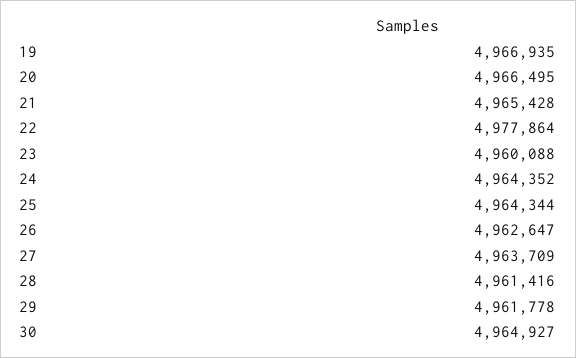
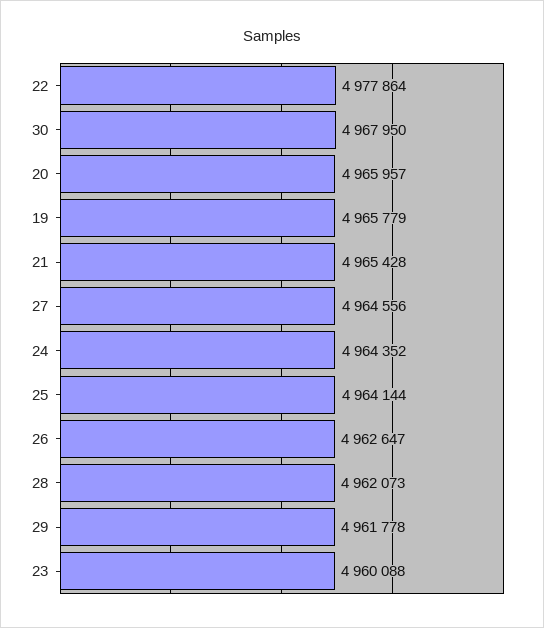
  {
-   "19": 4966935,
+   "19": 4965779,
-   "20": 4966495,
+   "20": 4965957,
    "21": 4965428,
    "22": 4977864,
    "23": 4960088,
    "24": 4964352,
-   "25": 4964344,
+   "25": 4964144,
    "26": 4962647,
-   "27": 4963709,
+   "27": 4964556,
-   "28": 4961416,
+   "28": 4962073,
    "29": 4961778,
-   "30": 4964927
+   "30": 4967950
  }

